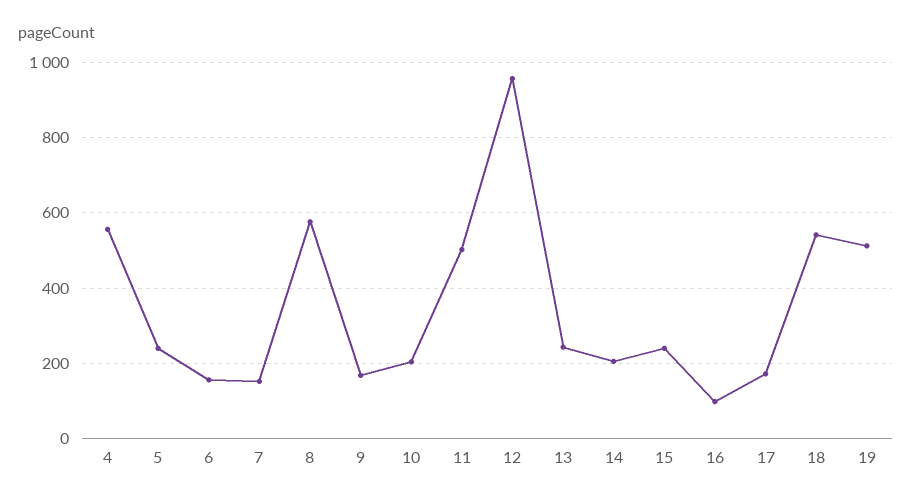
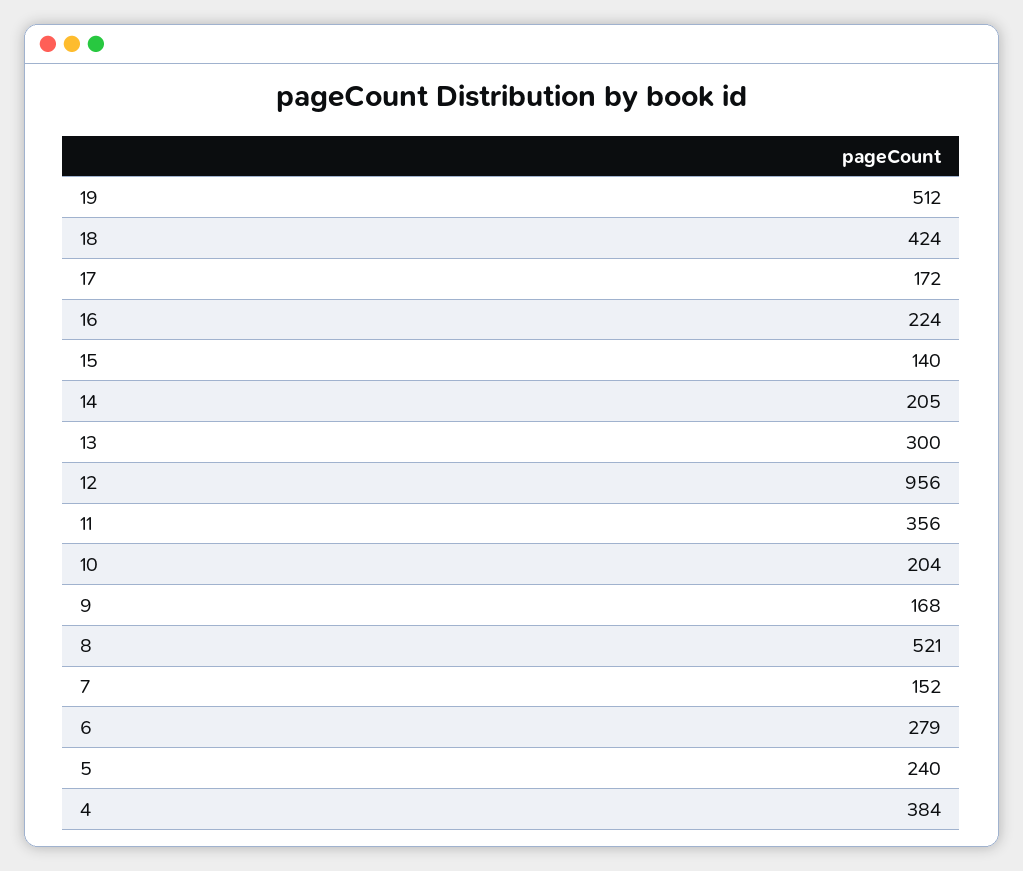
  {
-   "4": 560,
+   "4": 384,
    "5": 240,
-   "6": 160,
+   "6": 279,
    "7": 152,
-   "8": 580,
+   "8": 521,
    "9": 168,
    "10": 204,
-   "11": 500,
+   "11": 356,
    "12": 956,
-   "13": 240,
+   "13": 300,
    "14": 205,
-   "15": 240,
+   "15": 140,
-   "16": 100,
+   "16": 224,
    "17": 172,
-   "18": 540,
+   "18": 424,
    "19": 512
  }

